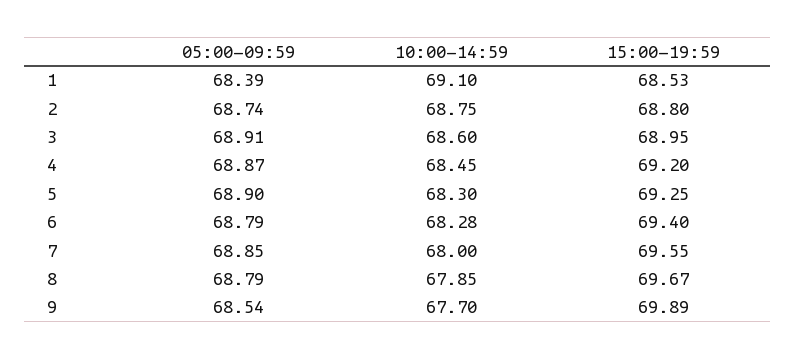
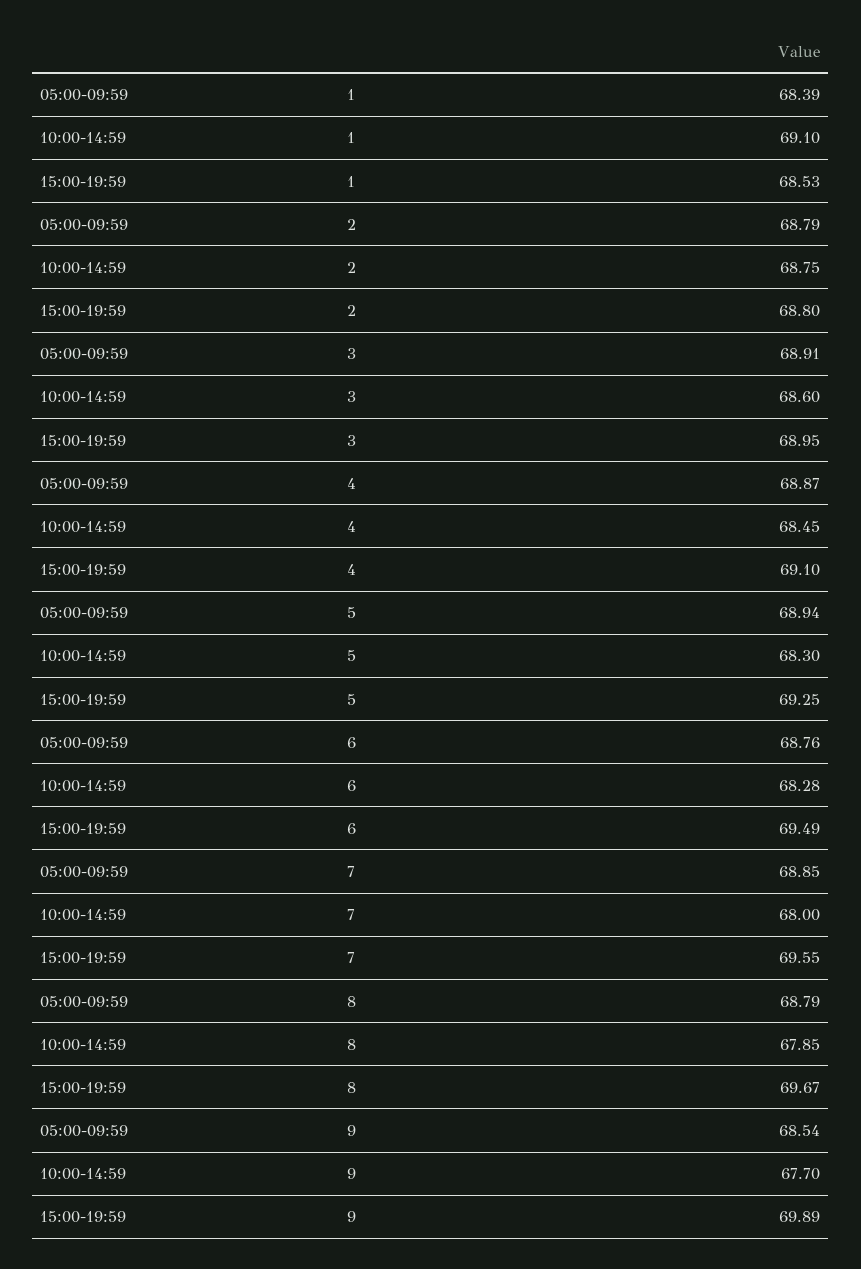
  {
    "05:00-09:59": {
      "1": 68.39,
-     "2": 68.74,
+     "2": 68.79,
      "3": 68.91,
      "4": 68.87,
-     "5": 68.9,
+     "5": 68.94,
-     "6": 68.79,
+     "6": 68.76,
      "7": 68.85,
      "8": 68.79,
      "9": 68.54
    },
    "10:00-14:59": {
      "1": 69.1,
      "2": 68.75,
      "3": 68.6,
      "4": 68.45,
      "5": 68.3,
      "6": 68.28,
      "7": 68,
      "8": 67.85,
      "9": 67.7
    },
    "15:00-19:59": {
      "1": 68.53,
      "2": 68.8,
      "3": 68.95,
-     "4": 69.2,
+     "4": 69.1,
      "5": 69.25,
-     "6": 69.4,
+     "6": 69.49,
      "7": 69.55,
      "8": 69.67,
      "9": 69.89
    }
  }

